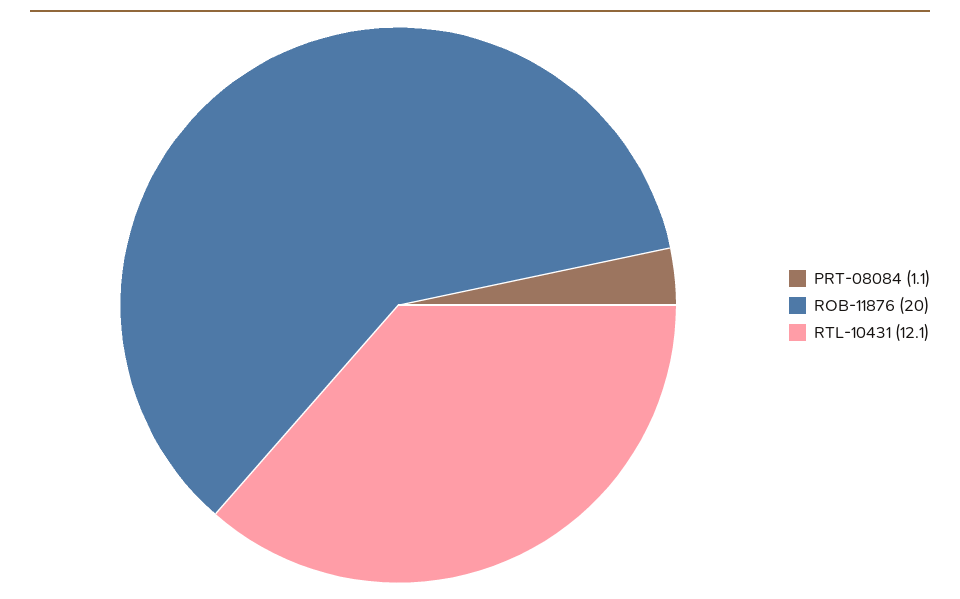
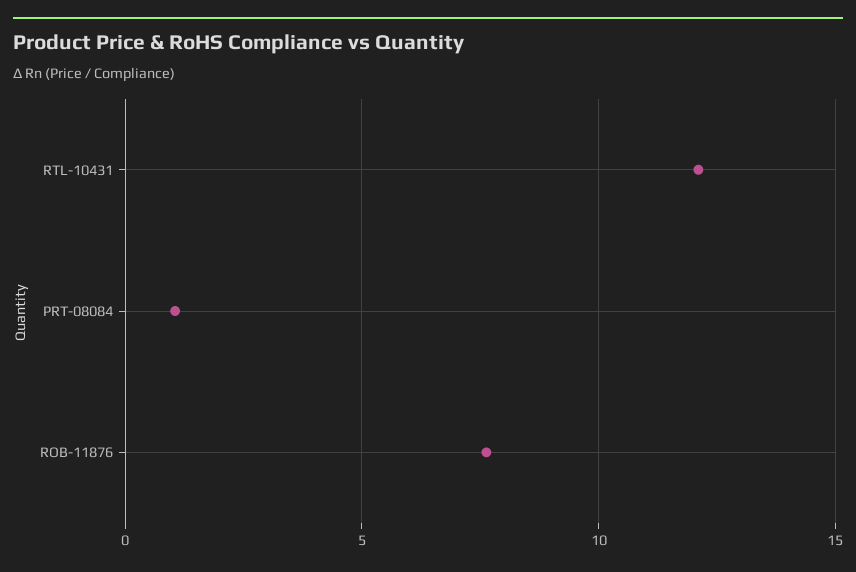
  {
    "PRT-08084": 1.1,
-   "ROB-11876": 20,
+   "ROB-11876": 7.5,
    "RTL-10431": 12.1
  }

